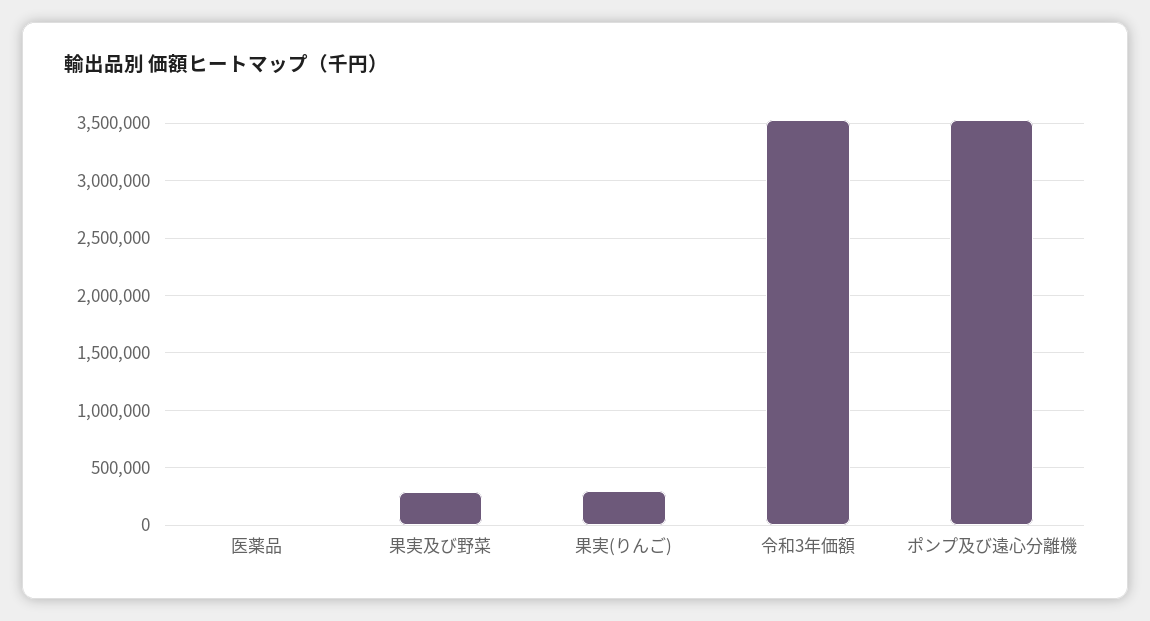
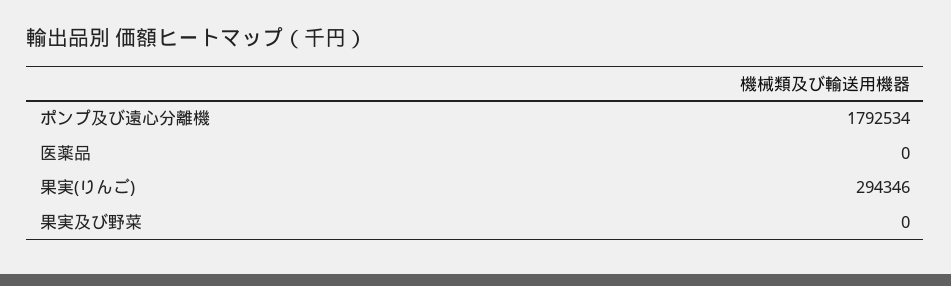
  {
    "医薬品": 0,
-   "果実及び野菜": 300000,
+   "果実及び野菜": 0,
    "果実(りんご)": 294346,
-   "令和3年価額": 3500000,
-   "ポンプ及び遠心分離機": 3500000
+   "ポンプ及び遠心分離機": 1792534
  }

